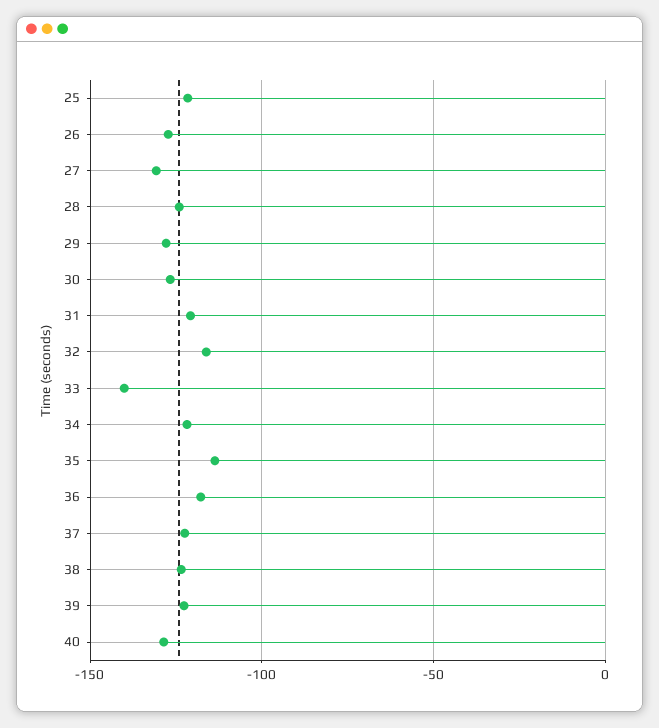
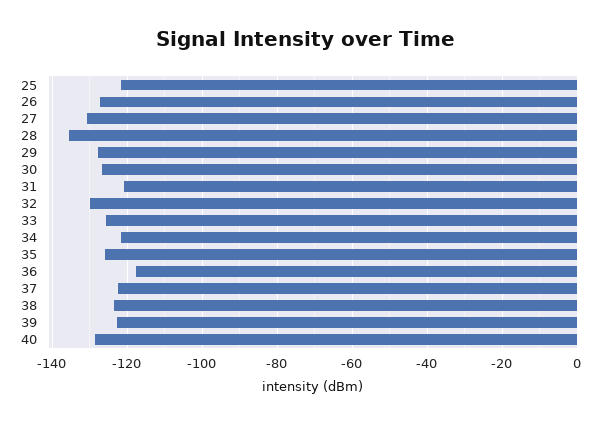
  {
    "25": -122,
    "26": -128,
    "27": -130,
-   "28": -125,
+   "28": -136,
    "29": -128,
    "30": -126,
    "31": -120,
-   "32": -115,
+   "32": -130,
-   "33": -140,
+   "33": -126,
    "34": -122,
-   "35": -115,
+   "35": -126,
    "36": -118,
    "37": -122,
    "38": -124,
    "39": -122,
    "40": -128
  }

